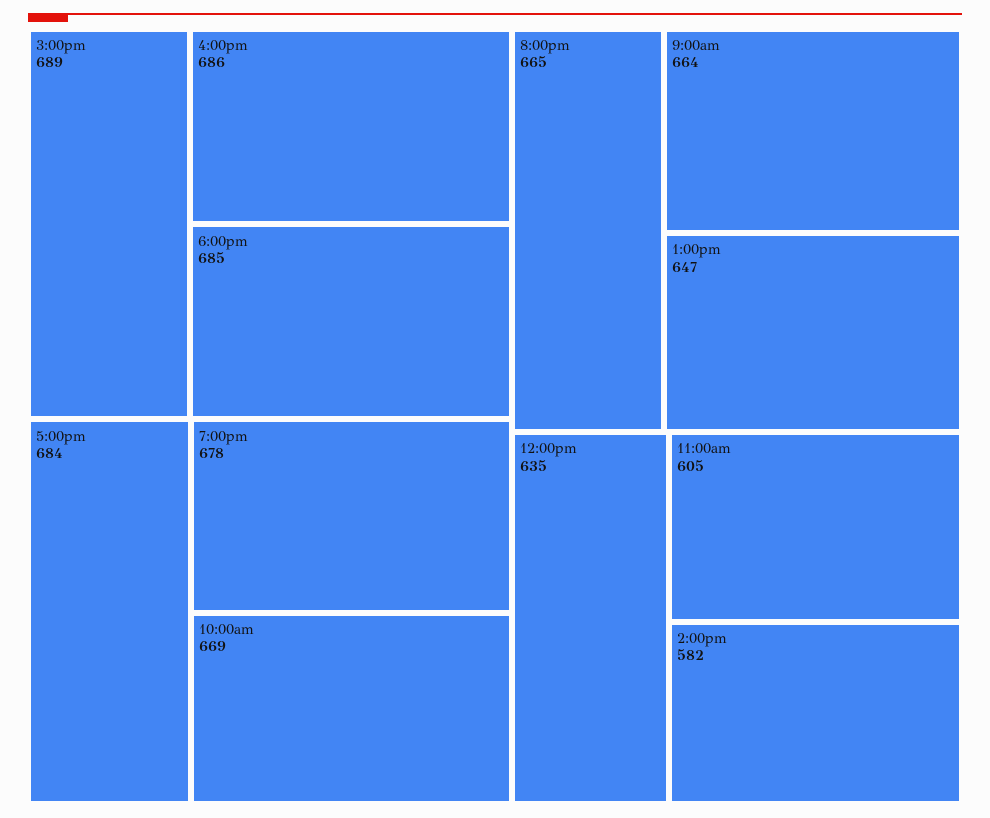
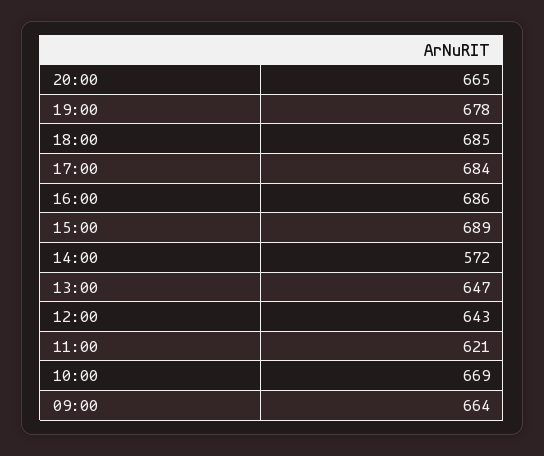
  {
    "3:00pm": 689,
    "4:00pm": 686,
    "6:00pm": 685,
    "5:00pm": 684,
    "7:00pm": 678,
    "10:00am": 669,
    "8:00pm": 665,
    "9:00am": 664,
    "1:00pm": 647,
-   "12:00pm": 635,
+   "12:00pm": 643,
-   "11:00am": 605,
+   "11:00am": 621,
-   "2:00pm": 582
+   "2:00pm": 572
  }

